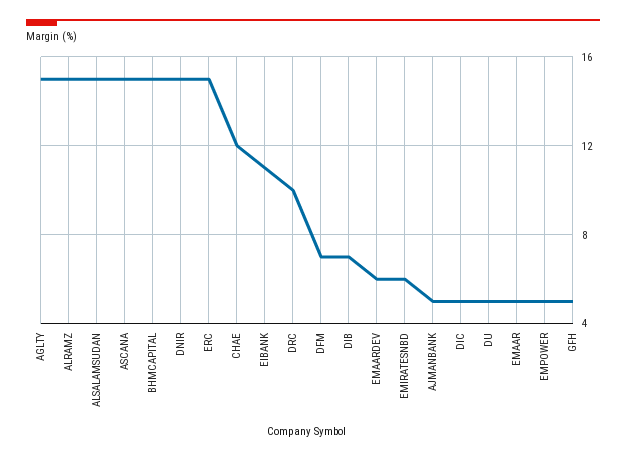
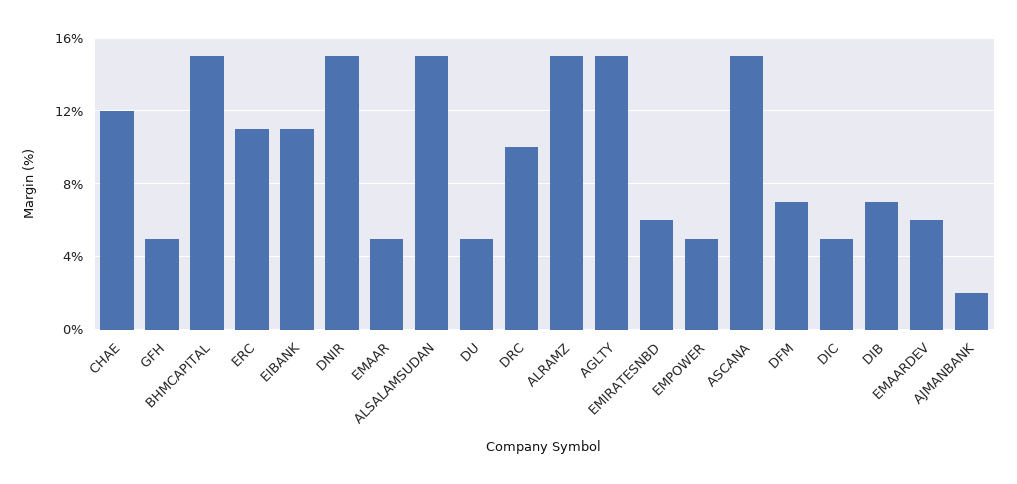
  {
    "AGLTY": 15,
    "ALRAMZ": 15,
    "ALSALAMSUDAN": 15,
    "ASCANA": 15,
    "BHMCAPITAL": 15,
    "DNIR": 15,
-   "ERC": 15,
+   "ERC": 11,
    "CHAE": 12,
    "EIBANK": 11,
    "DRC": 10,
    "DFM": 7,
    "DIB": 7,
    "EMAARDEV": 6,
    "EMIRATESNBD": 6,
-   "AJMANBANK": 5,
+   "AJMANBANK": 2,
    "DIC": 5,
    "DU": 5,
    "EMAAR": 5,
    "EMPOWER": 5,
    "GFH": 5
  }

